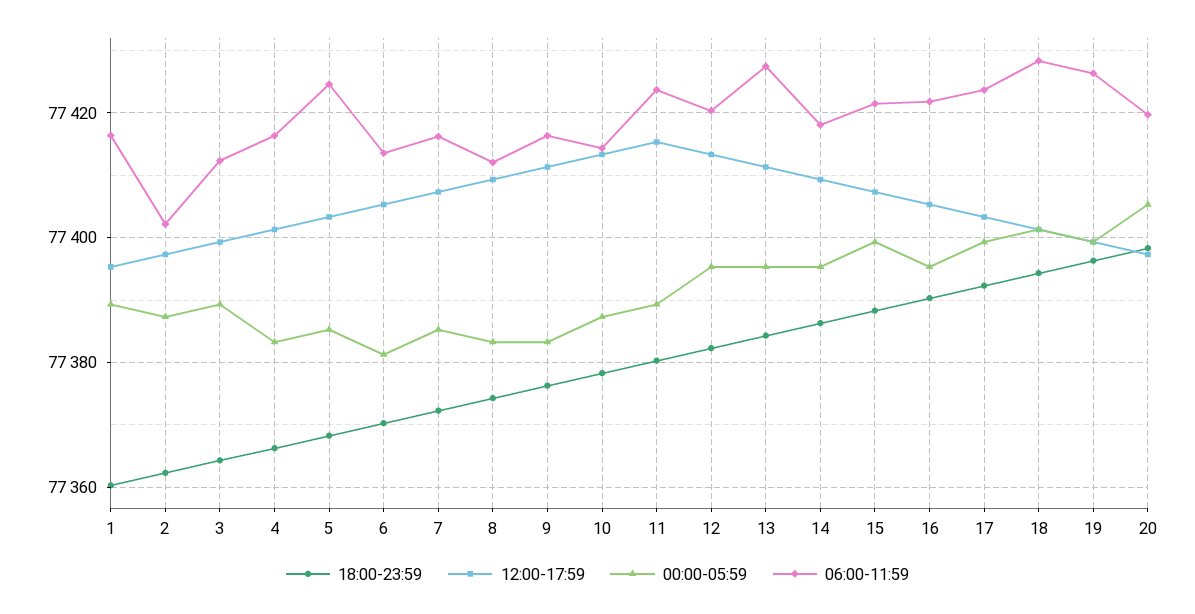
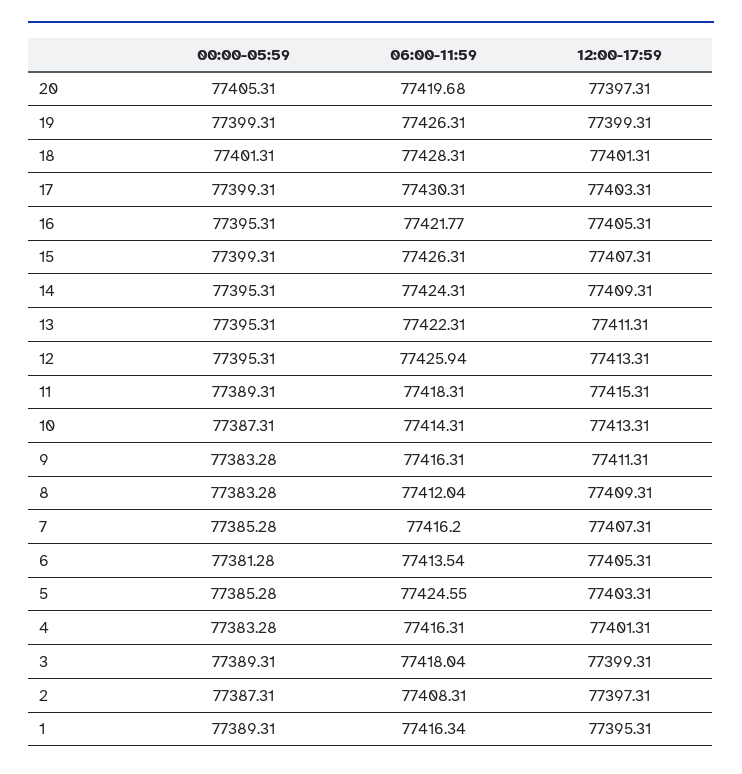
  {
-   "18:00-23:59": {
-     "1": 77360,
-     "2": 77362,
-     "3": 77364,
-     "4": 77366,
-     "5": 77368,
-     "6": 77370,
-     "7": 77372,
-     "8": 77374,
-     "9": 77376,
-     "10": 77378,
-     "11": 77380,
-     "12": 77382,
-     "13": 77384,
-     "14": 77386,
-     "15": 77388,
-     "16": 77390,
-     "17": 77392,
-     "18": 77394,
-     "19": 77396,
-     "20": 77398
-   },
    "12:00-17:59": {
      "1": 77395.31,
      "2": 77397.31,
      "3": 77399.31,
      "4": 77401.31,
      "5": 77403.31,
      "6": 77405.31,
      "7": 77407.31,
      "8": 77409.31,
      "9": 77411.31,
      "10": 77413.31,
      "11": 77415.31,
      "12": 77413.31,
      "13": 77411.31,
      "14": 77409.31,
      "15": 77407.31,
      "16": 77405.31,
      "17": 77403.31,
      "18": 77401.31,
      "19": 77399.31,
      "20": 77397.31
    },
    "00:00-05:59": {
      "1": 77389.31,
      "2": 77387.31,
      "3": 77389.31,
      "4": 77383.28,
      "5": 77385.28,
      "6": 77381.28,
      "7": 77385.28,
      "8": 77383.28,
      "9": 77383.28,
      "10": 77387.31,
      "11": 77389.31,
      "12": 77395.31,
      "13": 77395.31,
      "14": 77395.31,
      "15": 77399.31,
      "16": 77395.31,
      "17": 77399.31,
      "18": 77401.31,
      "19": 77399.31,
      "20": 77405.31
    },
    "06:00-11:59": {
      "1": 77416.34,
-     "2": 77402,
+     "2": 77408.31,
-     "3": 77412,
+     "3": 77418.04,
      "4": 77416.31,
      "5": 77424.55,
      "6": 77413.54,
      "7": 77416.2,
      "8": 77412.04,
      "9": 77416.31,
      "10": 77414.31,
-     "11": 77424,
+     "11": 77418.31,
-     "12": 77420,
+     "12": 77425.94,
-     "13": 77428,
+     "13": 77422.31,
-     "14": 77418,
+     "14": 77424.31,
-     "15": 77422,
+     "15": 77426.31,
      "16": 77421.77,
-     "17": 77424,
+     "17": 77430.31,
      "18": 77428.31,
      "19": 77426.31,
      "20": 77419.68
    }
  }

